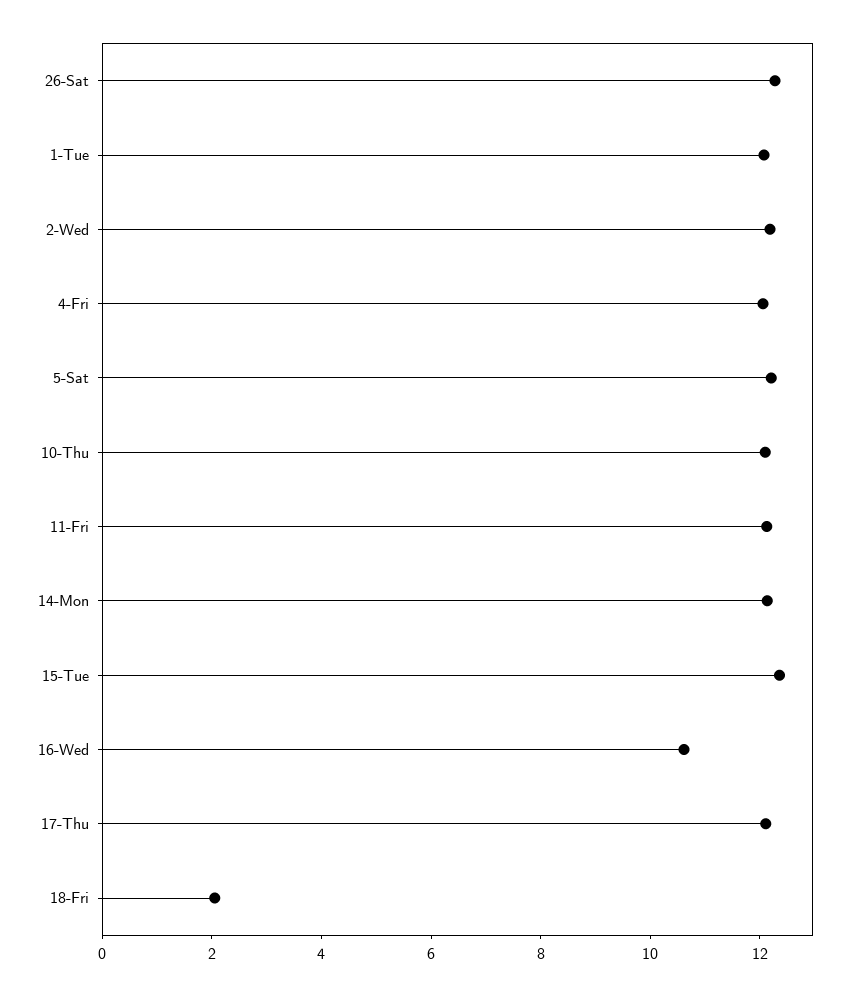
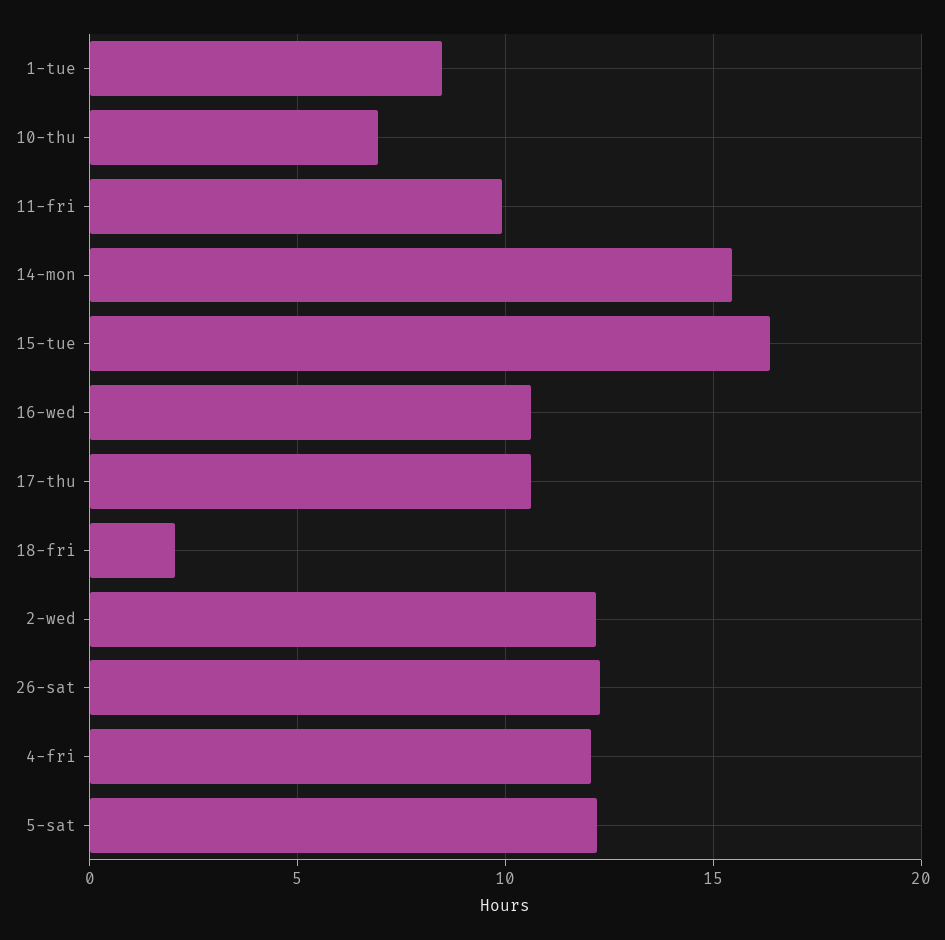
  {
    "26-Sat": 12.5,
-   "1-Tue": 12,
+   "1-Tue": 8.5,
    "2-Wed": 12,
    "4-Fri": 12,
    "5-Sat": 12,
-   "10-Thu": 12,
+   "10-Thu": 7,
-   "11-Fri": 12,
+   "11-Fri": 10,
-   "14-Mon": 12,
+   "14-Mon": 15.5,
-   "15-Tue": 12.5,
+   "15-Tue": 16.5,
    "16-Wed": 10.5,
-   "17-Thu": 12,
+   "17-Thu": 10.5,
    "18-Fri": 2
  }

